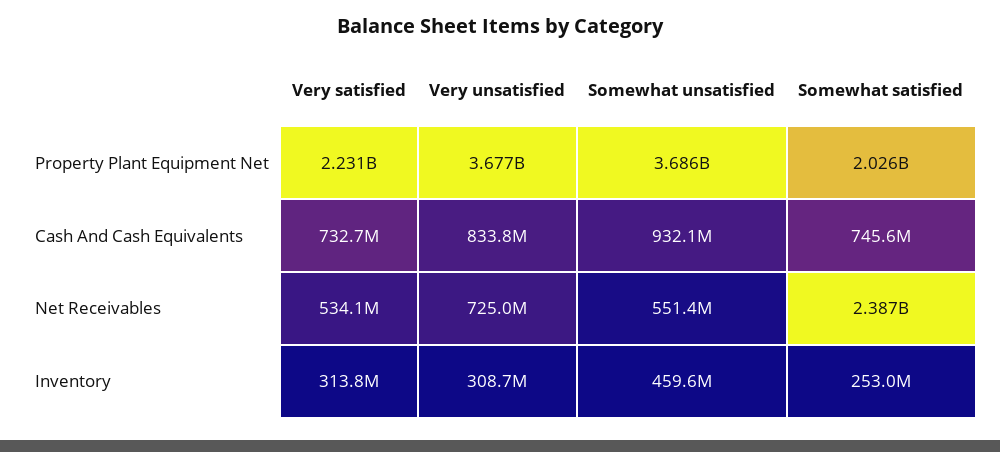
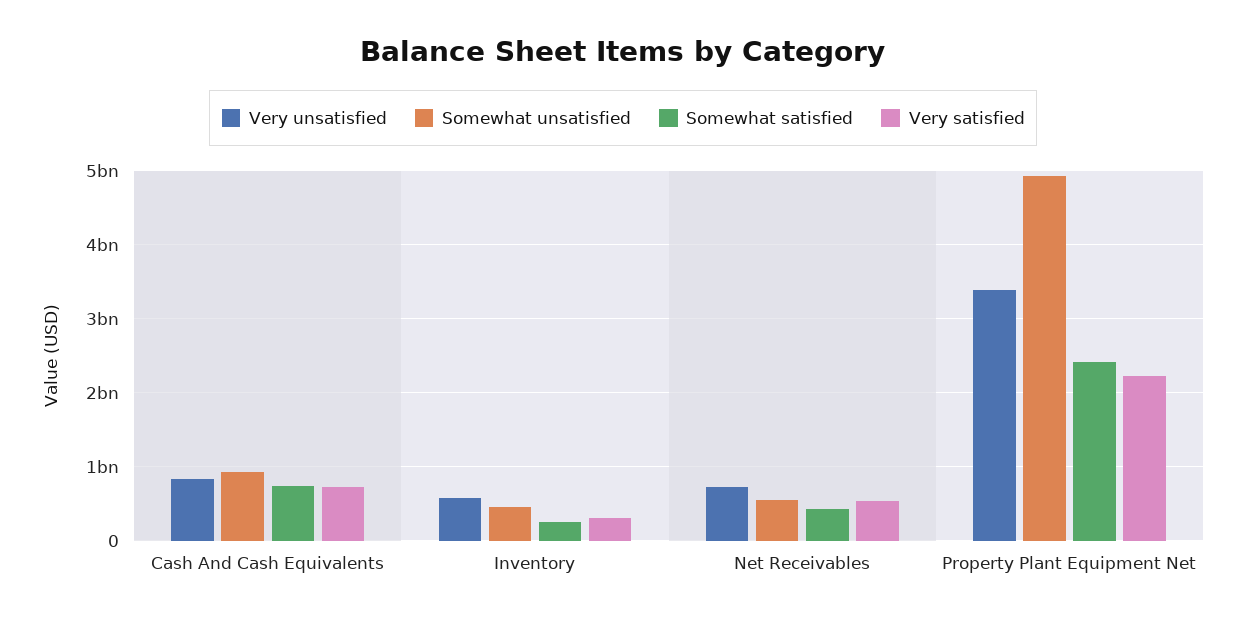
  {
    "Very satisfied": {
      "Property Plant Equipment Net": 2231000000,
      "Cash And Cash Equivalents": 732700000,
      "Net Receivables": 534100000,
      "Inventory": 313800000
    },
    "Very unsatisfied": {
-     "Property Plant Equipment Net": 3677000000,
+     "Property Plant Equipment Net": 3400000000,
      "Cash And Cash Equivalents": 833800000,
      "Net Receivables": 725000000,
-     "Inventory": 308700000
+     "Inventory": 600000000
    },
    "Somewhat unsatisfied": {
-     "Property Plant Equipment Net": 3686000000,
+     "Property Plant Equipment Net": 4900000000,
      "Cash And Cash Equivalents": 932100000,
      "Net Receivables": 551400000,
      "Inventory": 459600000
    },
    "Somewhat satisfied": {
-     "Property Plant Equipment Net": 2026000000,
+     "Property Plant Equipment Net": 2400000000,
      "Cash And Cash Equivalents": 745600000,
-     "Net Receivables": 2387000000,
+     "Net Receivables": 400000000,
      "Inventory": 253000000
    }
  }

